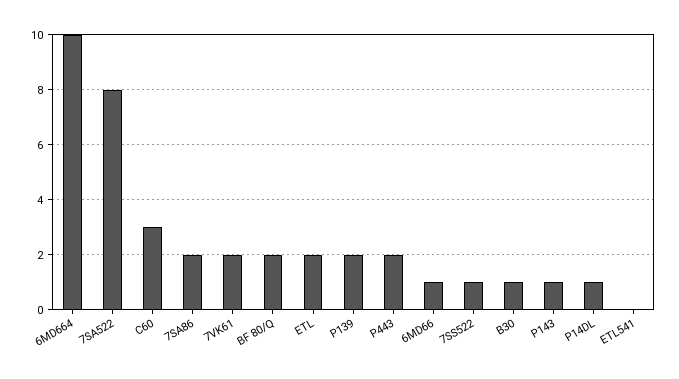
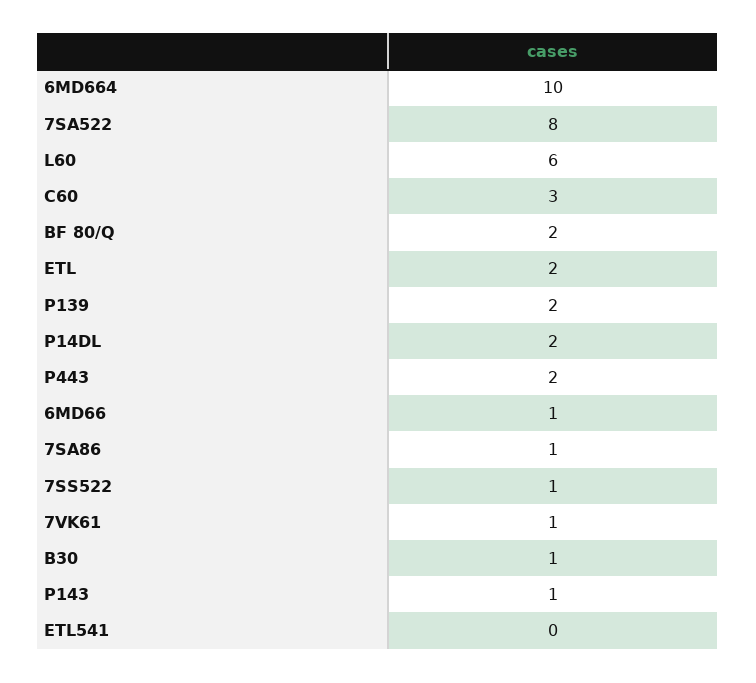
  {
    "6MD664": 10,
    "7SA522": 8,
    "C60": 3,
-   "7SA86": 2,
+   "7SA86": 1,
-   "7VK61": 2,
+   "7VK61": 1,
    "BF 80/Q": 2,
    "ETL": 2,
    "P139": 2,
    "P443": 2,
    "6MD66": 1,
    "7SS522": 1,
    "B30": 1,
    "P143": 1,
-   "P14DL": 1,
+   "P14DL": 2,
-   "ETL541": 0
+   "ETL541": 0,
+   "L60": 6
  }

